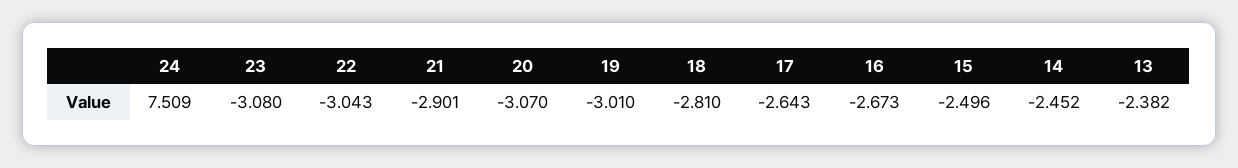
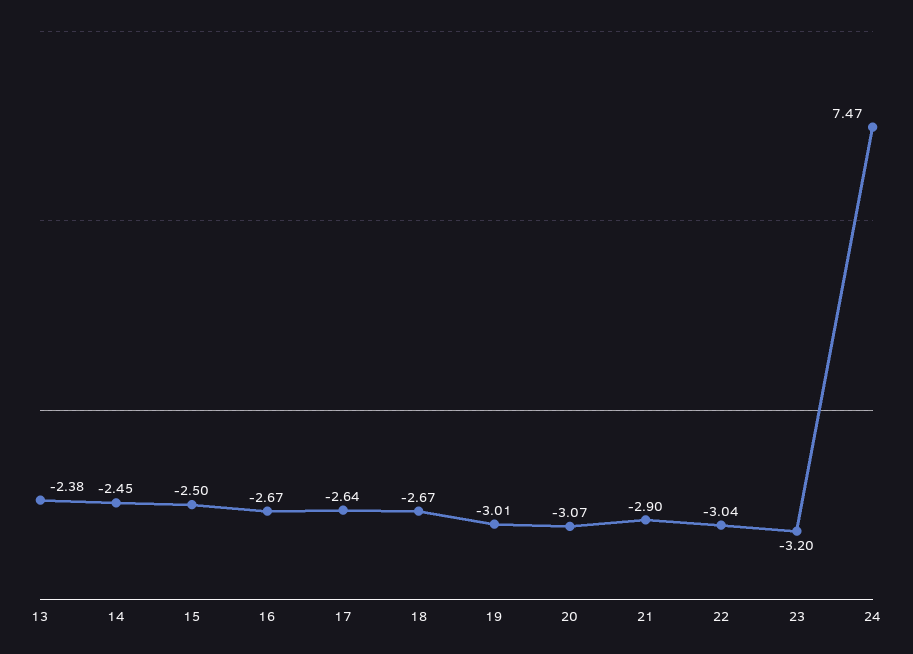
  {
-   "24": 7.509,
+   "24": 7.47,
-   "23": -3.08,
+   "23": -3.2,
    "22": -3.043,
    "21": -2.901,
    "20": -3.07,
    "19": -3.01,
-   "18": -2.81,
+   "18": -2.67,
    "17": -2.643,
    "16": -2.673,
    "15": -2.496,
    "14": -2.452,
    "13": -2.382
  }

